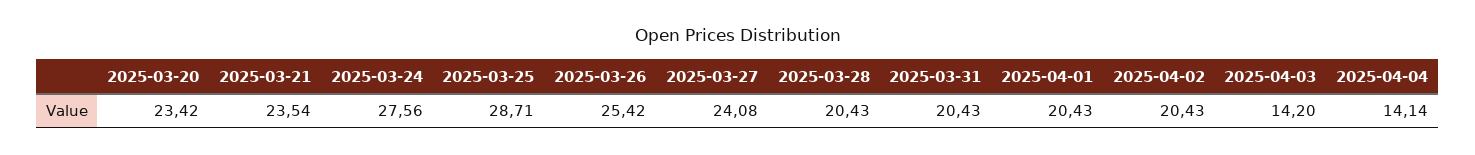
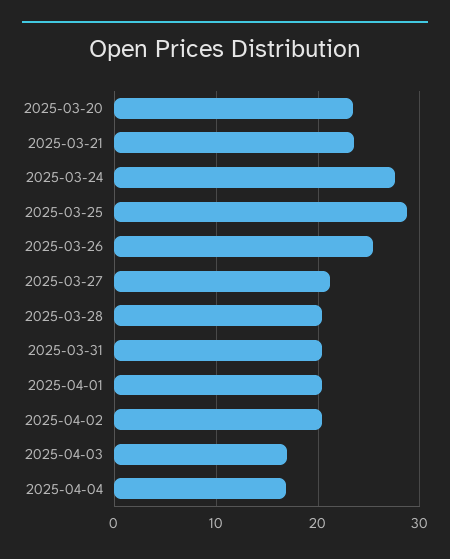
  {
    "2025-03-20": 23.42,
    "2025-03-21": 23.54,
    "2025-03-24": 27.56,
    "2025-03-25": 28.71,
    "2025-03-26": 25.42,
-   "2025-03-27": 24.08,
+   "2025-03-27": 21,
    "2025-03-28": 20.43,
    "2025-03-31": 20.43,
    "2025-04-01": 20.43,
    "2025-04-02": 20.43,
-   "2025-04-03": 14.2,
+   "2025-04-03": 17,
-   "2025-04-04": 14.14
+   "2025-04-04": 17
  }

